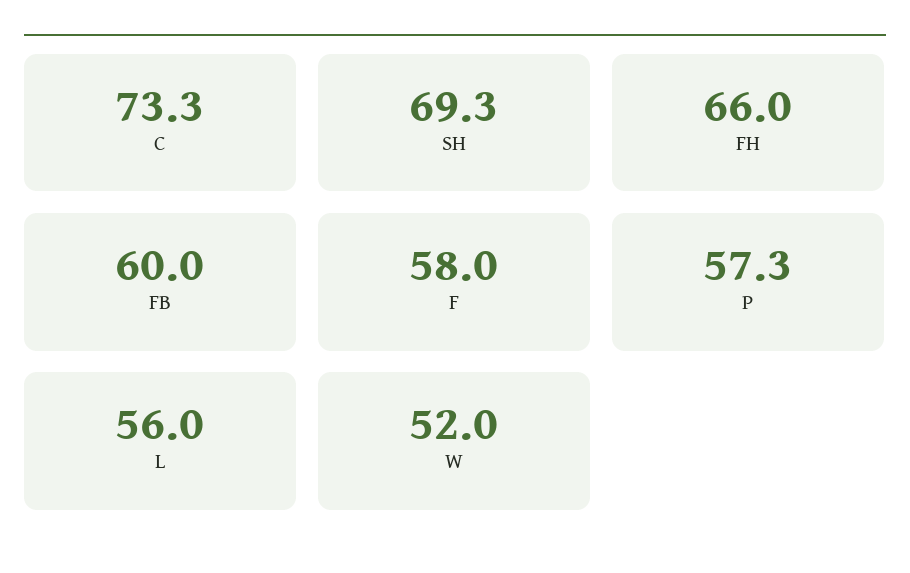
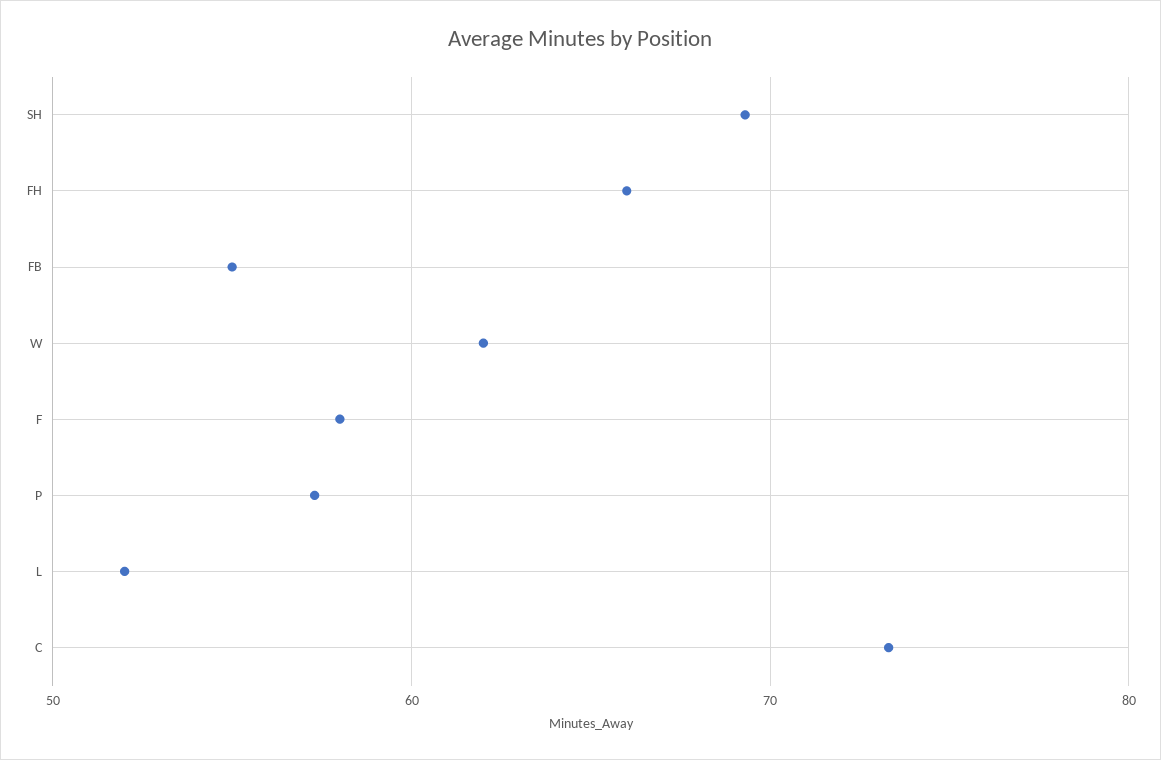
  {
    "C": 73.3,
    "SH": 69.3,
    "FH": 66,
-   "FB": 60,
+   "FB": 55,
    "F": 58,
    "P": 57.3,
-   "L": 56,
+   "L": 52,
-   "W": 52
+   "W": 62
  }

